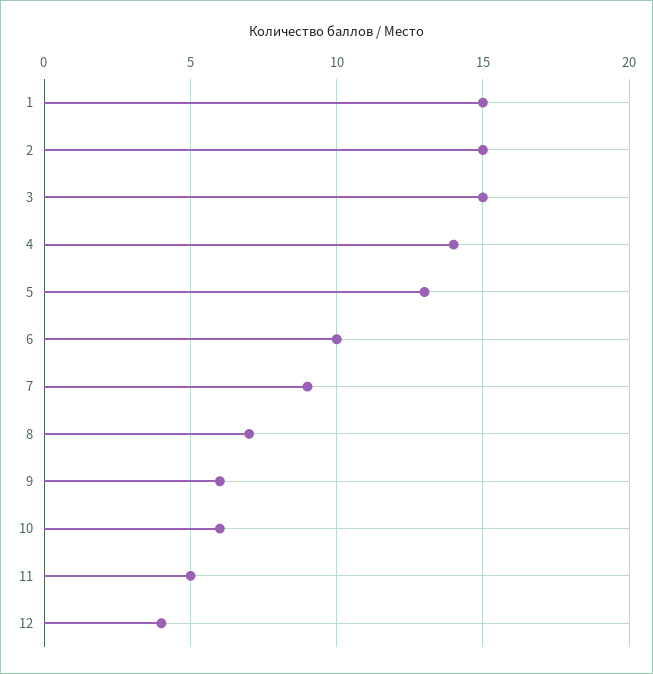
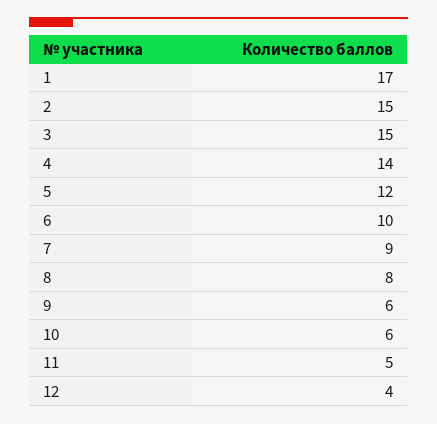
  {
-   "1": 15,
+   "1": 17,
    "2": 15,
    "3": 15,
    "4": 14,
-   "5": 13,
+   "5": 12,
    "6": 10,
    "7": 9,
-   "8": 7,
+   "8": 8,
    "9": 6,
    "10": 6,
    "11": 5,
    "12": 4
  }

